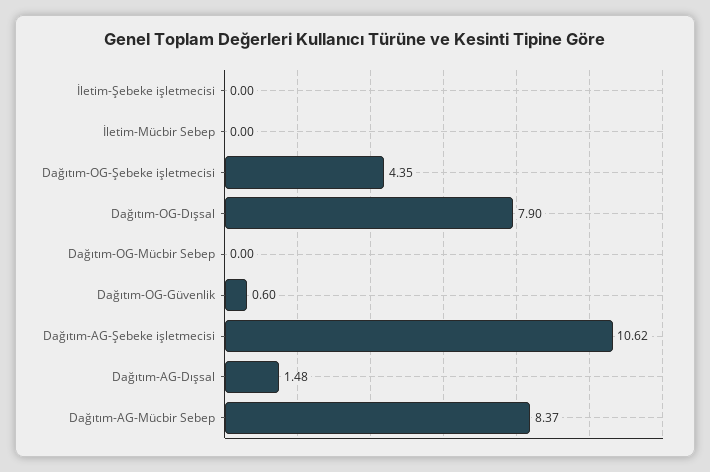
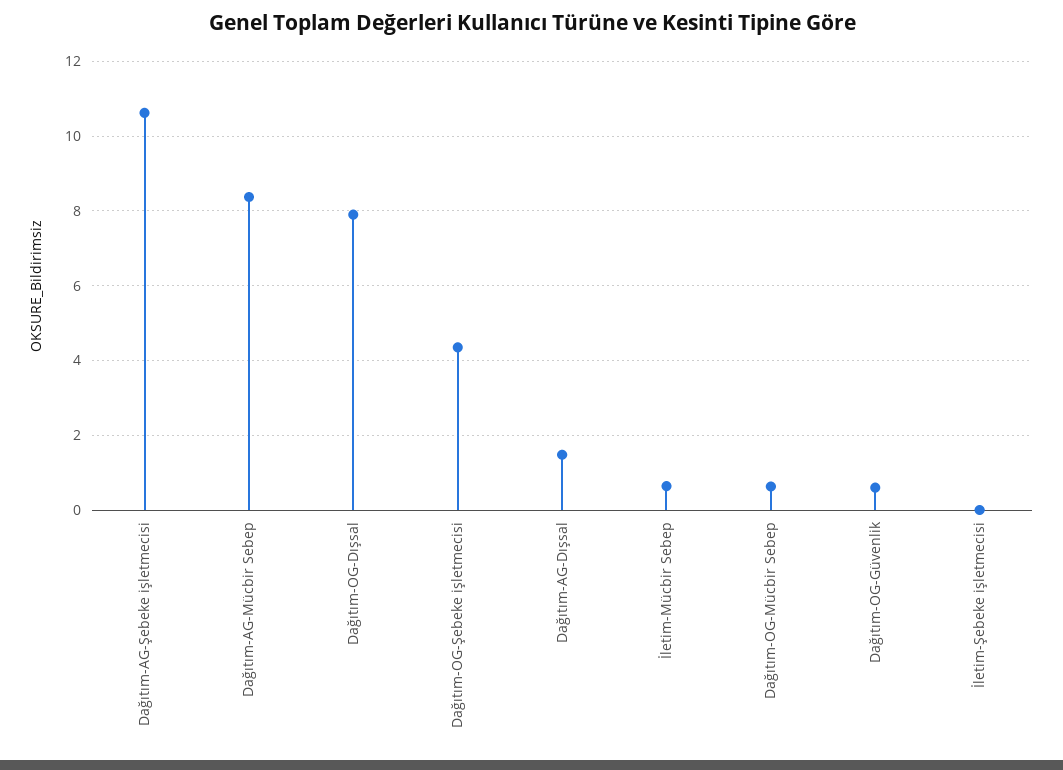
  {
    "İletim-Şebeke işletmecisi": 0,
-   "İletim-Mücbir Sebep": 0,
+   "İletim-Mücbir Sebep": 0.6,
    "Dağıtım-OG-Şebeke işletmecisi": 4.35,
    "Dağıtım-OG-Dışsal": 7.9,
-   "Dağıtım-OG-Mücbir Sebep": 0,
+   "Dağıtım-OG-Mücbir Sebep": 0.6,
    "Dağıtım-OG-Güvenlik": 0.6,
    "Dağıtım-AG-Şebeke işletmecisi": 10.62,
    "Dağıtım-AG-Dışsal": 1.48,
    "Dağıtım-AG-Mücbir Sebep": 8.37
  }

